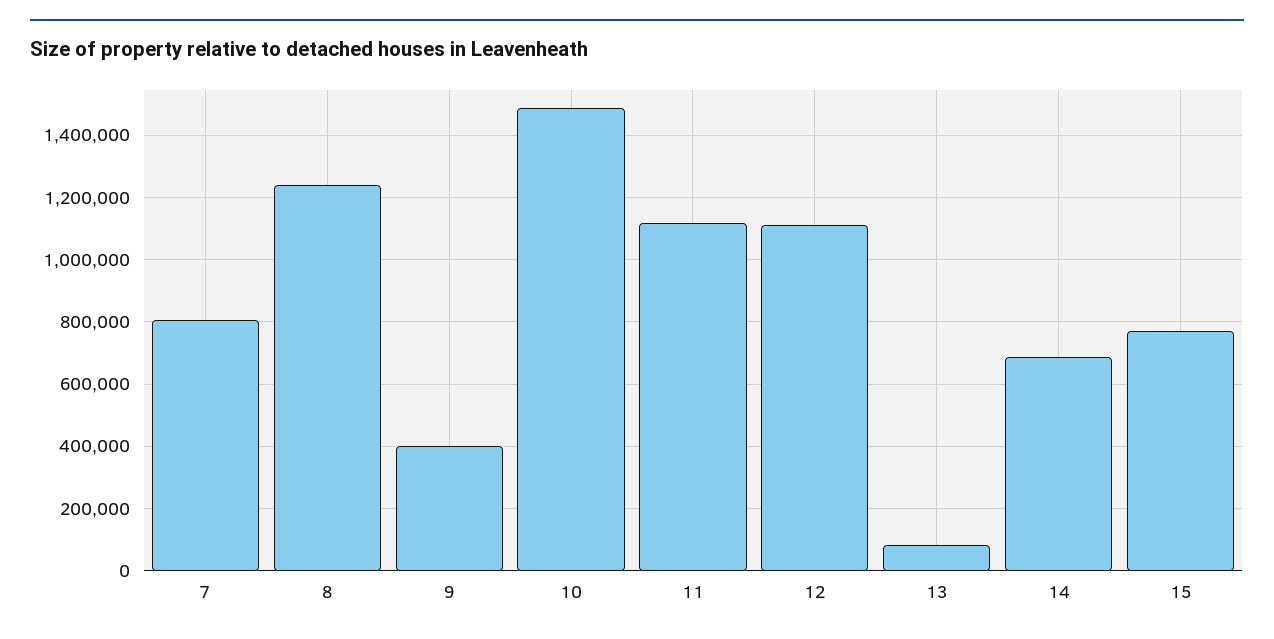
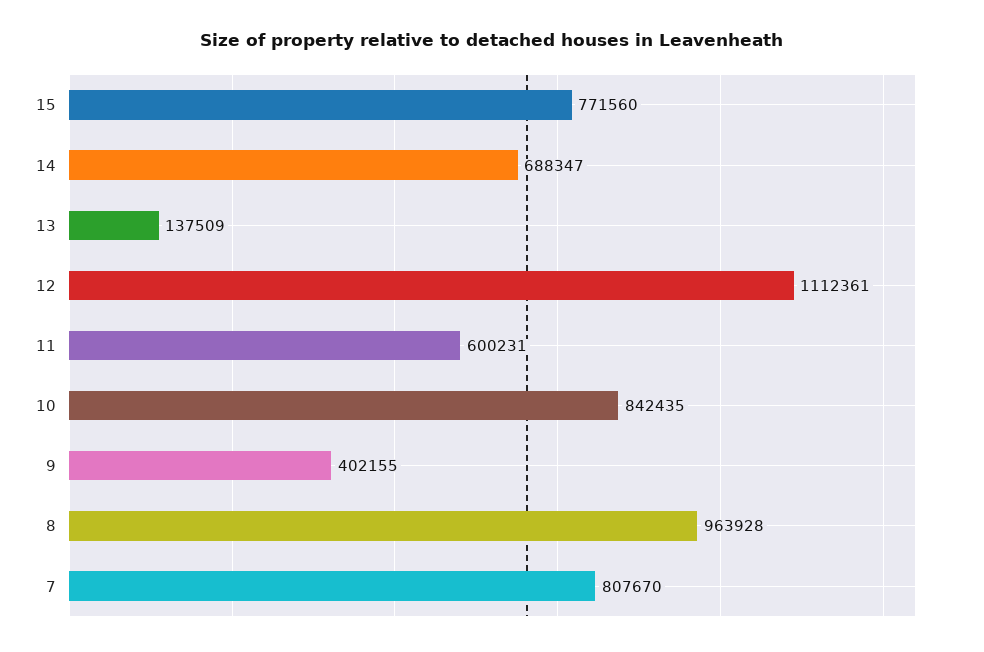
  {
    "7": 807670,
-   "8": 1240000,
+   "8": 963928,
    "9": 402155,
-   "10": 1480000,
+   "10": 842435,
-   "11": 1120000,
+   "11": 600231,
    "12": 1112361,
-   "13": 80000,
+   "13": 137509,
    "14": 688347,
    "15": 771560
  }

